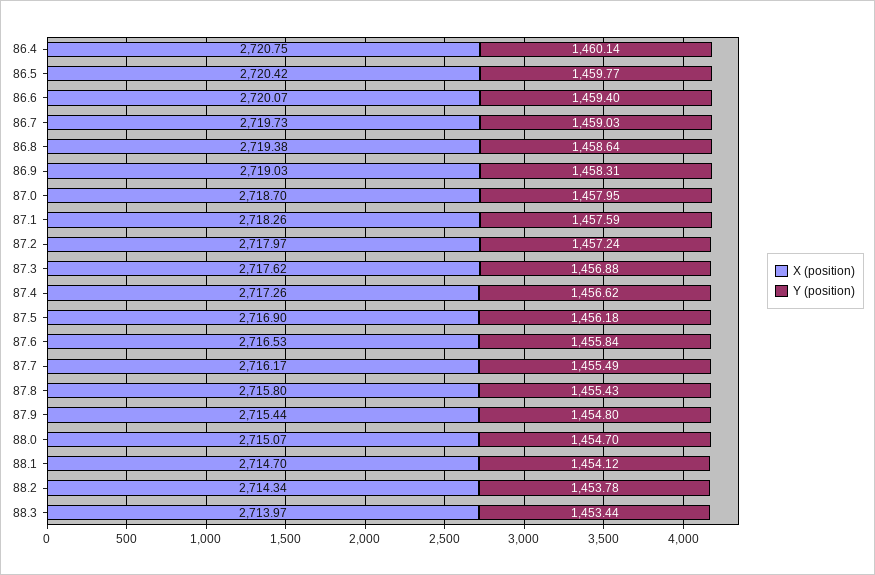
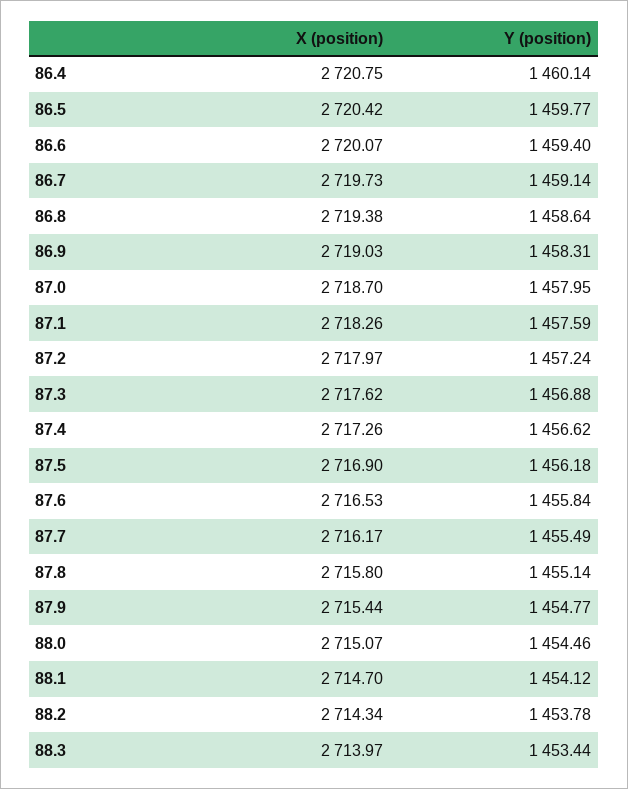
  {
    "X (position)": {
      "86.4": 2720.75,
      "86.5": 2720.42,
      "86.6": 2720.07,
      "86.7": 2719.73,
      "86.8": 2719.38,
      "86.9": 2719.03,
      "87.0": 2718.7,
      "87.1": 2718.26,
      "87.2": 2717.97,
      "87.3": 2717.62,
      "87.4": 2717.26,
      "87.5": 2716.9,
      "87.6": 2716.53,
      "87.7": 2716.17,
      "87.8": 2715.8,
      "87.9": 2715.44,
      "88.0": 2715.07,
      "88.1": 2714.7,
      "88.2": 2714.34,
      "88.3": 2713.97
    },
    "Y (position)": {
      "86.4": 1460.14,
      "86.5": 1459.77,
      "86.6": 1459.4,
-     "86.7": 1459.03,
+     "86.7": 1459.14,
      "86.8": 1458.64,
      "86.9": 1458.31,
      "87.0": 1457.95,
      "87.1": 1457.59,
      "87.2": 1457.24,
      "87.3": 1456.88,
      "87.4": 1456.62,
      "87.5": 1456.18,
      "87.6": 1455.84,
      "87.7": 1455.49,
-     "87.8": 1455.43,
+     "87.8": 1455.14,
-     "87.9": 1454.8,
+     "87.9": 1454.77,
-     "88.0": 1454.7,
+     "88.0": 1454.46,
      "88.1": 1454.12,
      "88.2": 1453.78,
      "88.3": 1453.44
    }
  }

